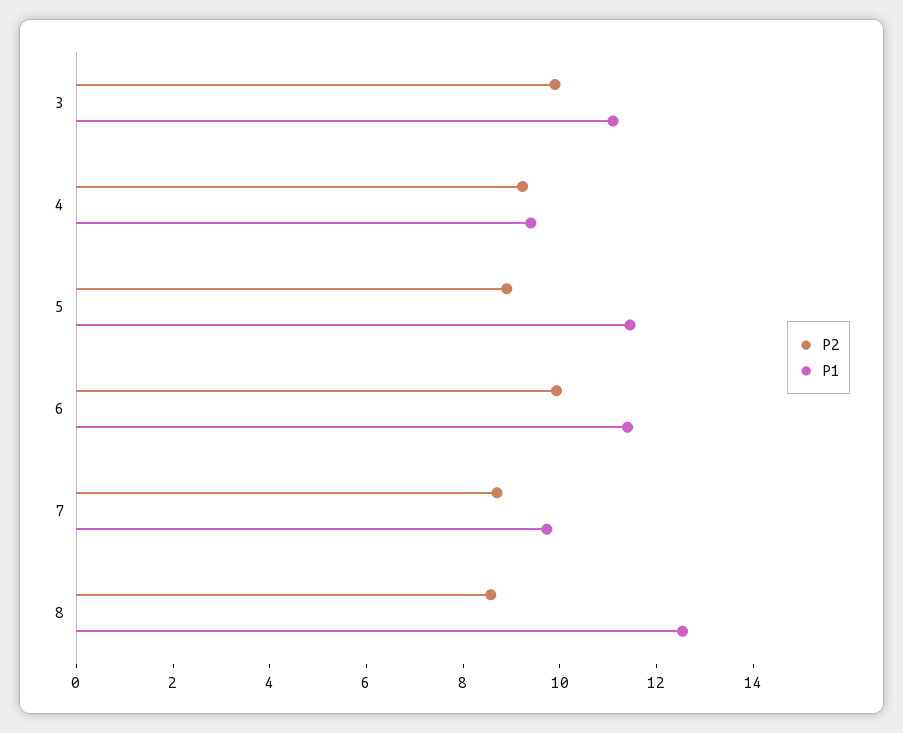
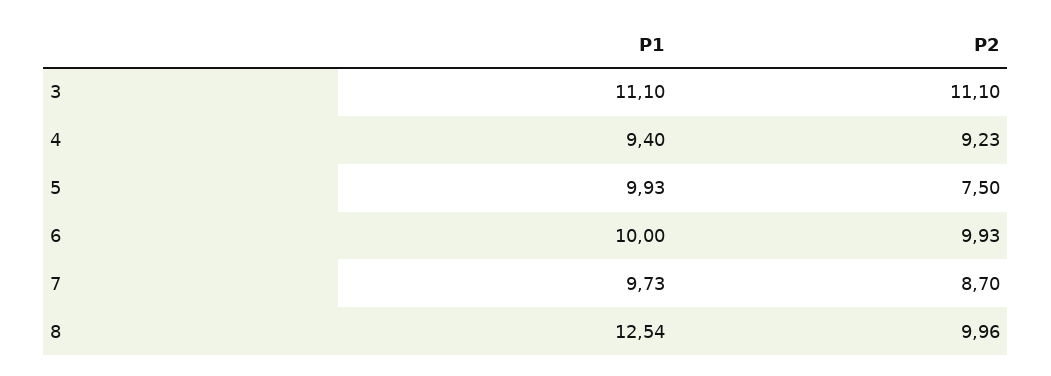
  {
    "P2": {
-     "3": 10,
+     "3": 11.1,
      "4": 9.23,
-     "5": 9,
+     "5": 7.5,
      "6": 9.93,
      "7": 8.7,
-     "8": 8.5
+     "8": 9.96
    },
    "P1": {
      "3": 11.1,
      "4": 9.4,
-     "5": 11.5,
+     "5": 9.93,
-     "6": 11.5,
+     "6": 10,
      "7": 9.73,
      "8": 12.54
    }
  }

